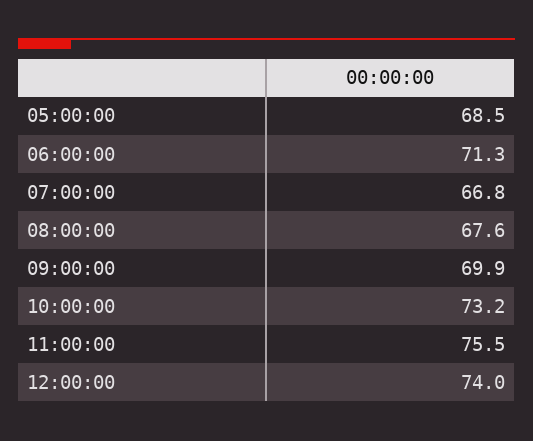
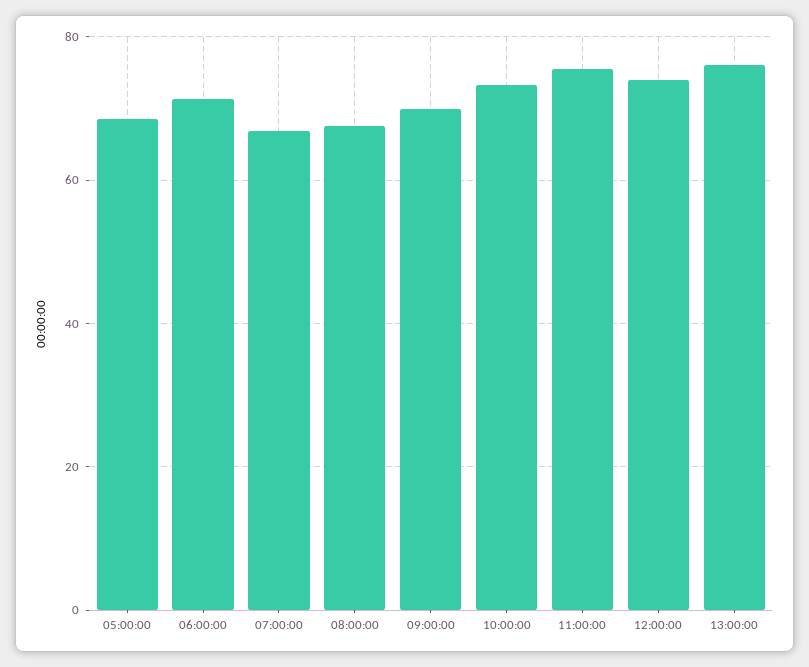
  {
    "05:00:00": 68.5,
    "06:00:00": 71.3,
    "07:00:00": 66.8,
    "08:00:00": 67.6,
    "09:00:00": 69.9,
    "10:00:00": 73.2,
    "11:00:00": 75.5,
-   "12:00:00": 74
+   "12:00:00": 74,
+   "13:00:00": 76
  }

